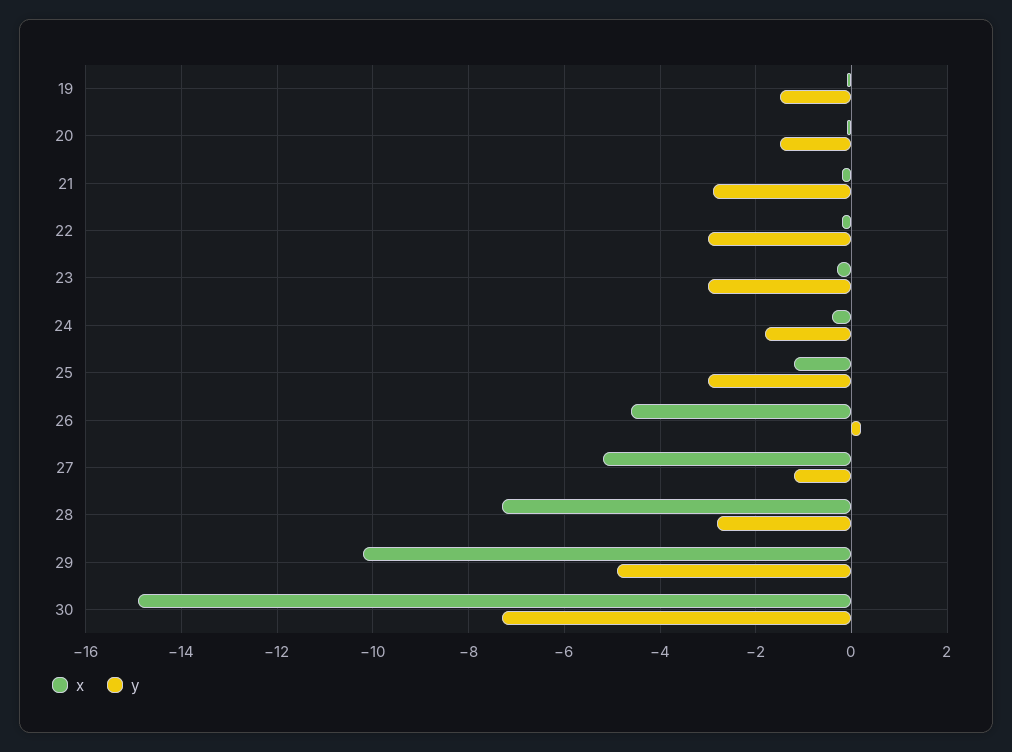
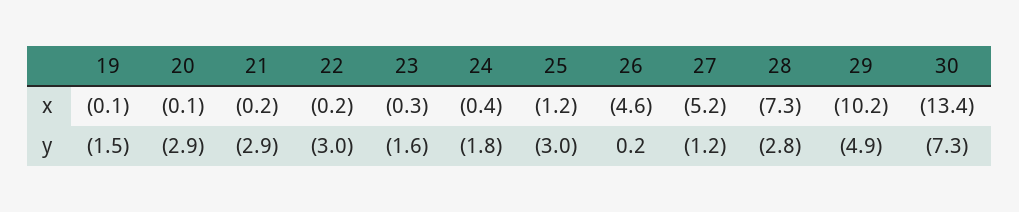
  {
    "x": {
      "19": -0.1,
      "20": -0.1,
      "21": -0.2,
      "22": -0.2,
      "23": -0.3,
      "24": -0.4,
      "25": -1.2,
      "26": -4.6,
      "27": -5.2,
      "28": -7.3,
      "29": -10.2,
-     "30": -15
+     "30": -13.4
    },
    "y": {
      "19": -1.5,
-     "20": -1.5,
+     "20": -2.9,
      "21": -2.9,
      "22": -3,
-     "23": -3,
+     "23": -1.6,
      "24": -1.8,
      "25": -3,
      "26": 0.2,
      "27": -1.2,
      "28": -2.8,
      "29": -4.9,
      "30": -7.3
    }
  }

